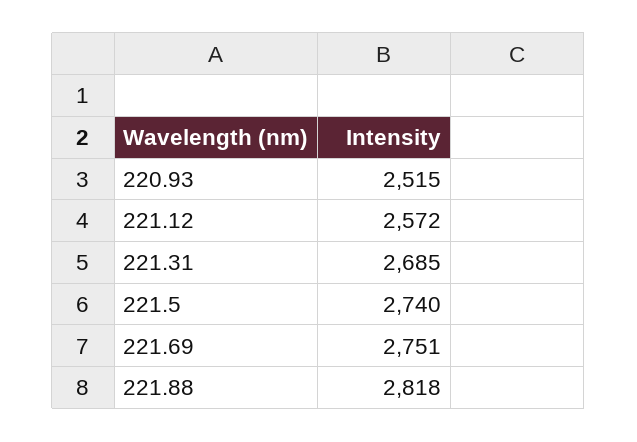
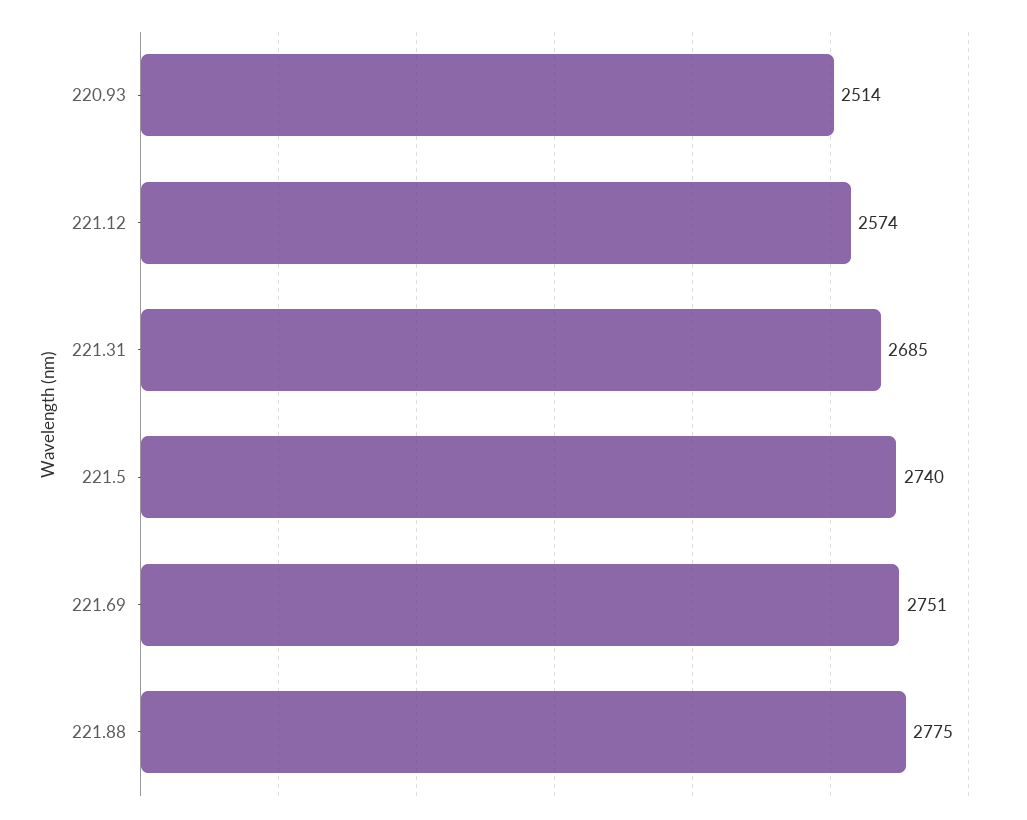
  {
-   "220.93": 2515,
+   "220.93": 2514,
-   "221.12": 2572,
+   "221.12": 2574,
    "221.31": 2685,
    "221.5": 2740,
    "221.69": 2751,
-   "221.88": 2818
+   "221.88": 2775
  }

